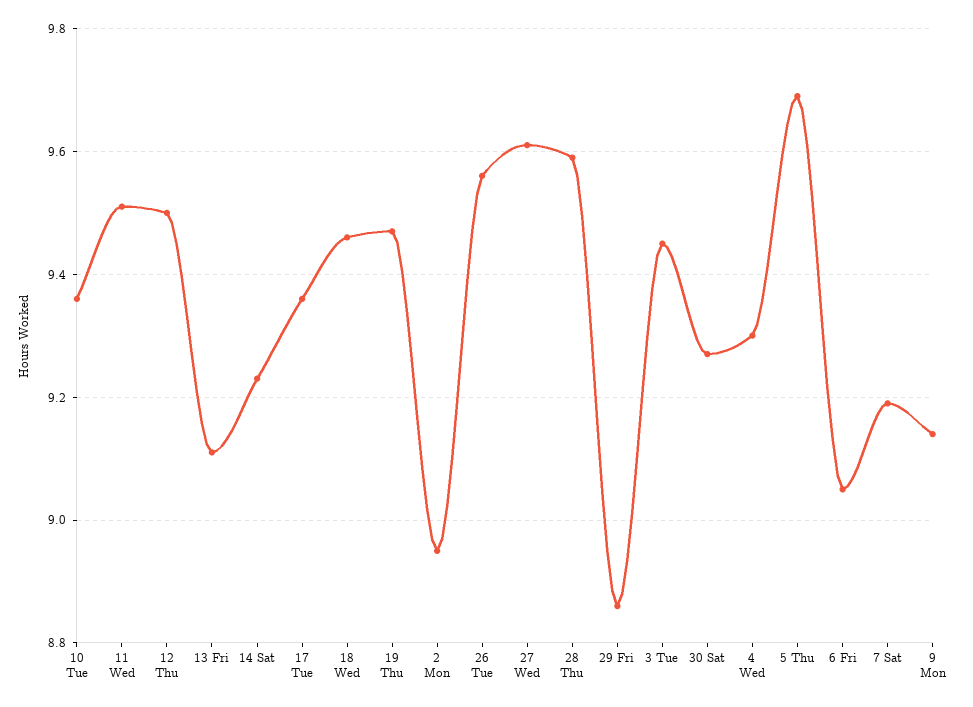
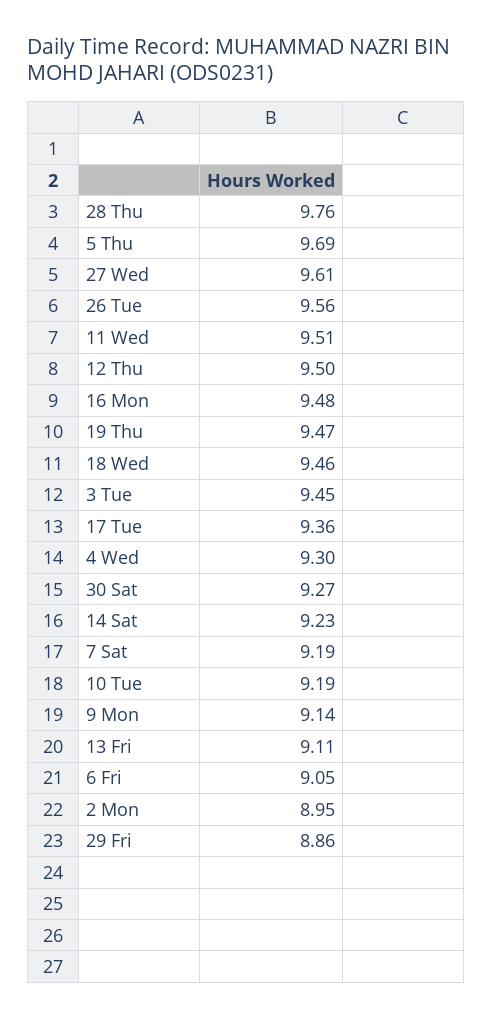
  {
-   "10 Tue": 9.35,
+   "10 Tue": 9.19,
    "11 Wed": 9.51,
    "12 Thu": 9.5,
    "13 Fri": 9.11,
    "14 Sat": 9.23,
    "17 Tue": 9.36,
    "18 Wed": 9.46,
    "19 Thu": 9.47,
    "2 Mon": 8.95,
    "26 Tue": 9.56,
    "27 Wed": 9.61,
-   "28 Thu": 9.6,
+   "28 Thu": 9.76,
    "29 Fri": 8.86,
    "3 Tue": 9.45,
    "30 Sat": 9.27,
    "4 Wed": 9.3,
    "5 Thu": 9.69,
    "6 Fri": 9.05,
    "7 Sat": 9.19,
-   "9 Mon": 9.14
+   "9 Mon": 9.14,
+   "16 Mon": 9.48
  }

